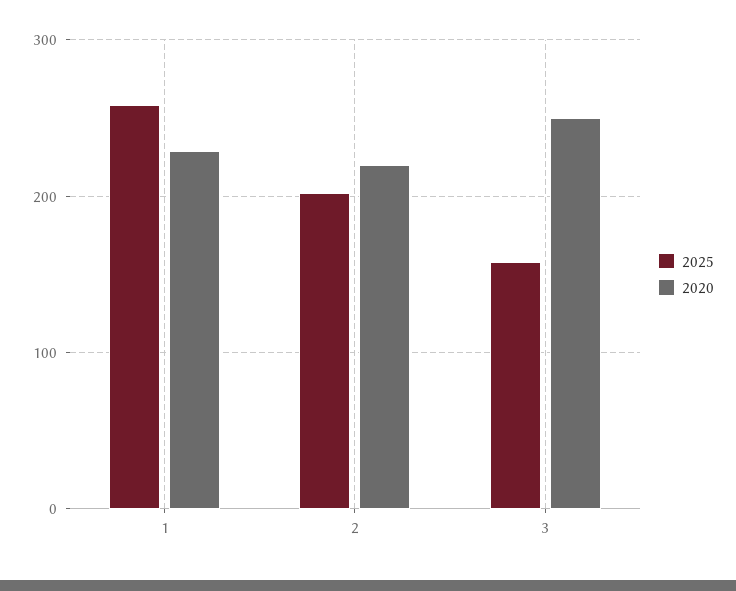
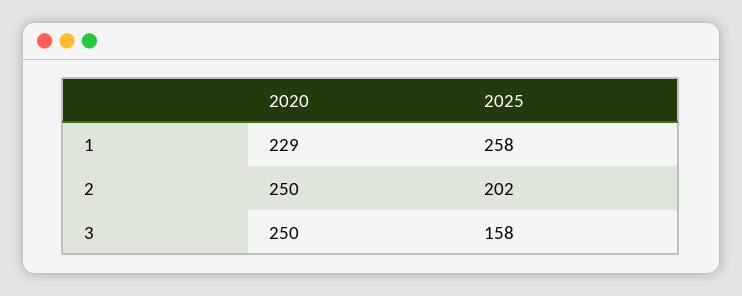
  {
    "2025": {
      "1": 258,
      "2": 202,
      "3": 158
    },
    "2020": {
      "1": 229,
-     "2": 220,
+     "2": 250,
      "3": 250
    }
  }

